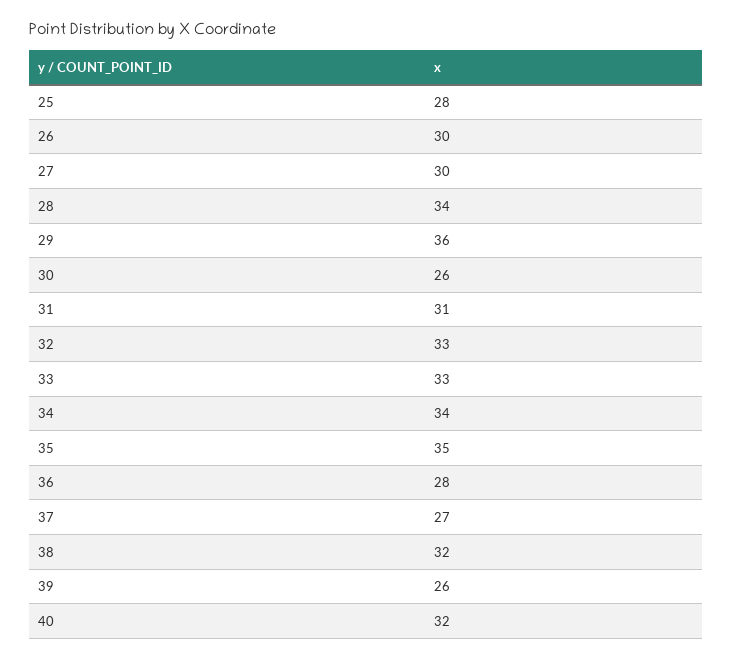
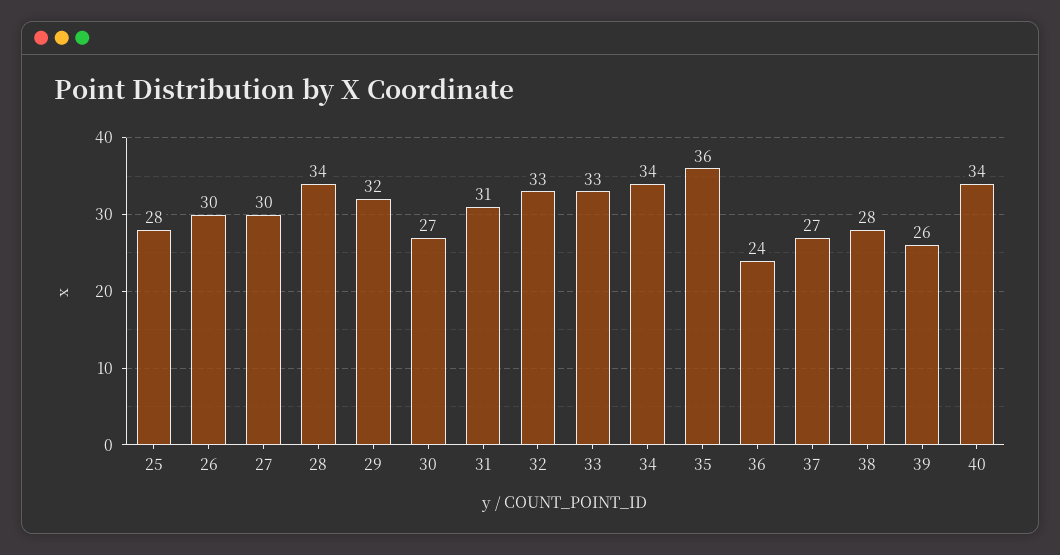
  {
    "25": 28,
    "26": 30,
    "27": 30,
    "28": 34,
-   "29": 36,
+   "29": 32,
-   "30": 26,
+   "30": 27,
    "31": 31,
    "32": 33,
    "33": 33,
    "34": 34,
-   "35": 35,
+   "35": 36,
-   "36": 28,
+   "36": 24,
    "37": 27,
-   "38": 32,
+   "38": 28,
    "39": 26,
-   "40": 32
+   "40": 34
  }

